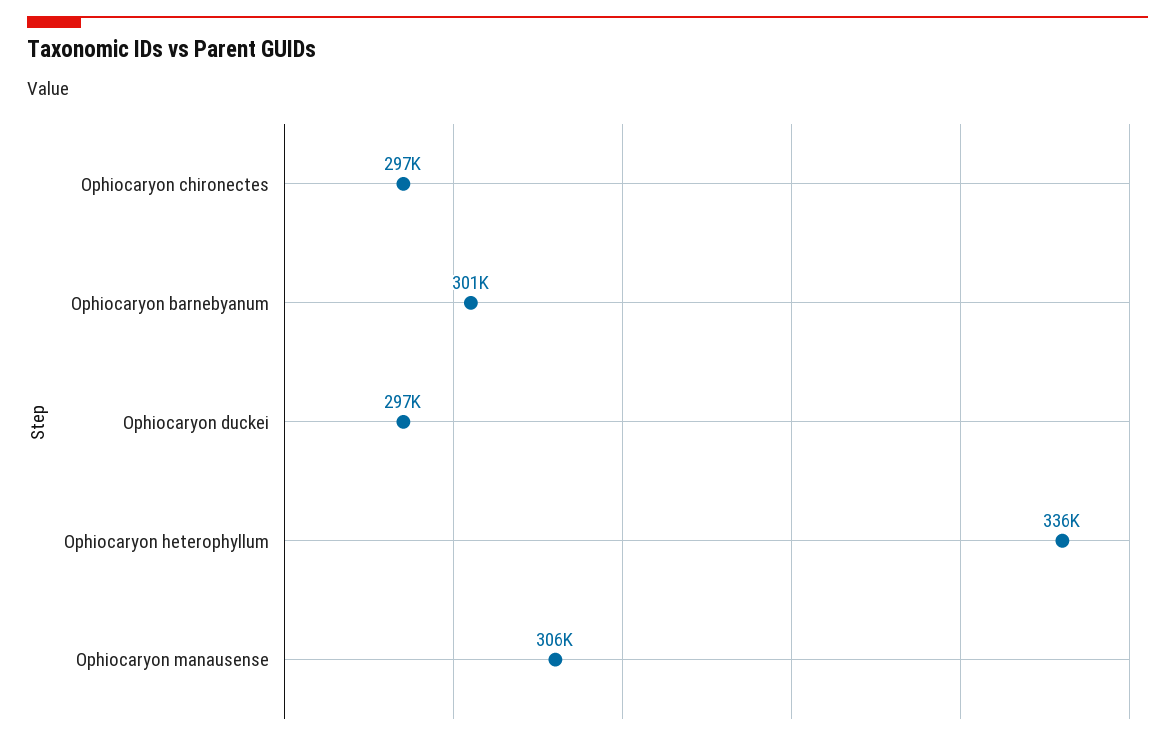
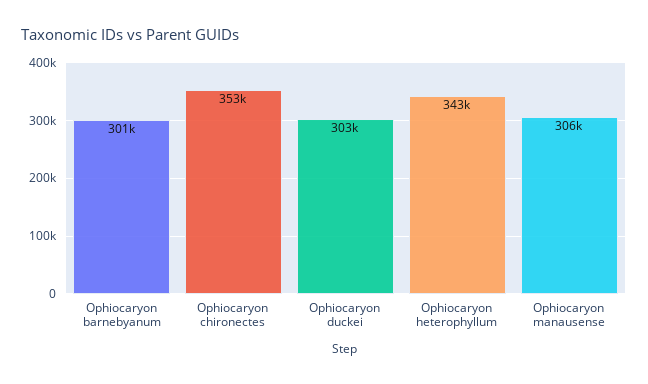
  {
-   "Ophiocaryon chironectes": 297000,
+   "Ophiocaryon chironectes": 353000,
    "Ophiocaryon barnebyanum": 301000,
-   "Ophiocaryon duckei": 297000,
+   "Ophiocaryon duckei": 303000,
-   "Ophiocaryon heterophyllum": 336000,
+   "Ophiocaryon heterophyllum": 343000,
    "Ophiocaryon manausense": 306000
  }

